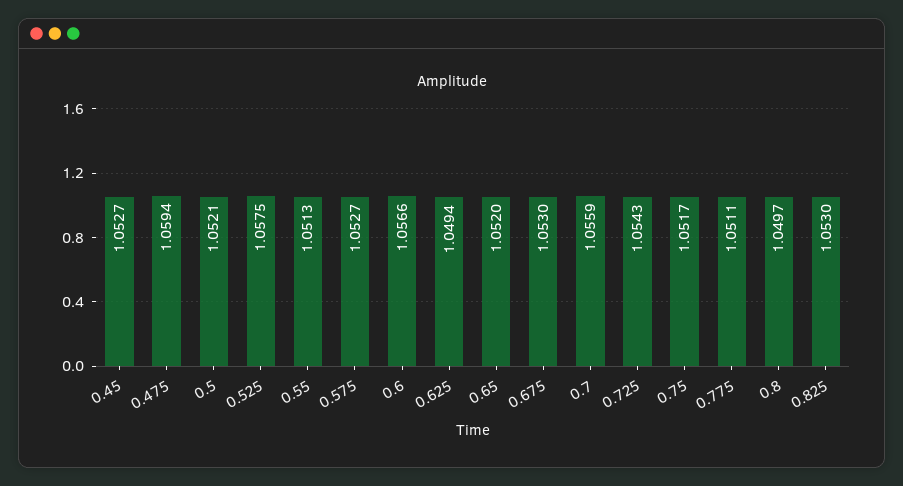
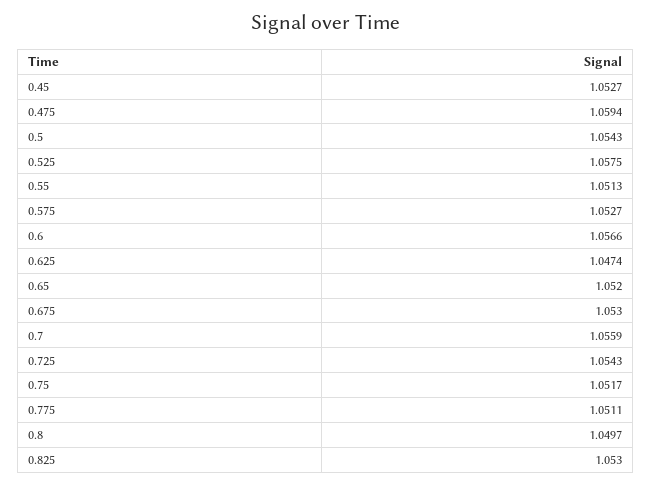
  {
    "0.45": 1.0527,
    "0.475": 1.0594,
-   "0.5": 1.0521,
+   "0.5": 1.0543,
    "0.525": 1.0575,
    "0.55": 1.0513,
    "0.575": 1.0527,
    "0.6": 1.0566,
-   "0.625": 1.0494,
+   "0.625": 1.0474,
    "0.65": 1.052,
    "0.675": 1.053,
    "0.7": 1.0559,
    "0.725": 1.0543,
    "0.75": 1.0517,
    "0.775": 1.0511,
    "0.8": 1.0497,
    "0.825": 1.053
  }

